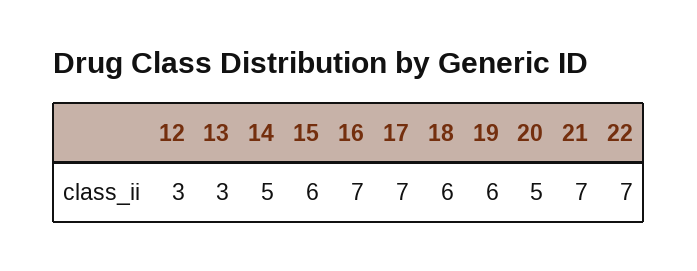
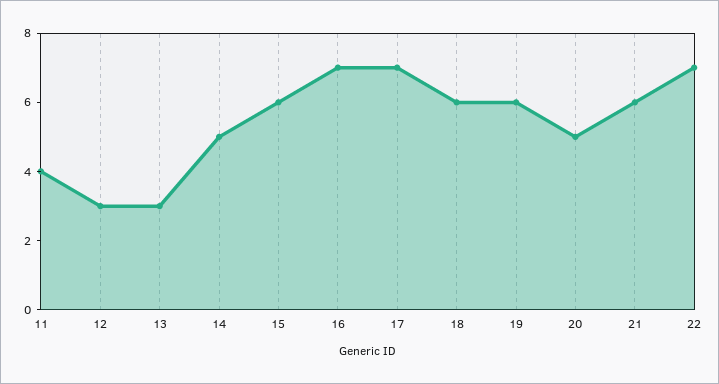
  {
    "12": 3,
    "13": 3,
    "14": 5,
    "15": 6,
    "16": 7,
    "17": 7,
    "18": 6,
    "19": 6,
    "20": 5,
-   "21": 7,
+   "21": 6,
-   "22": 7
+   "22": 7,
+   "11": 4
  }

